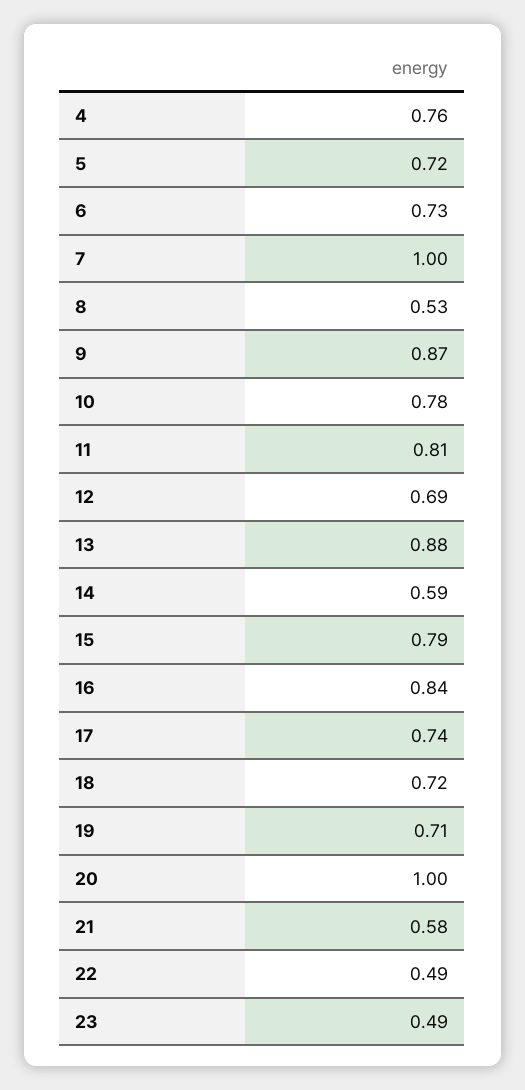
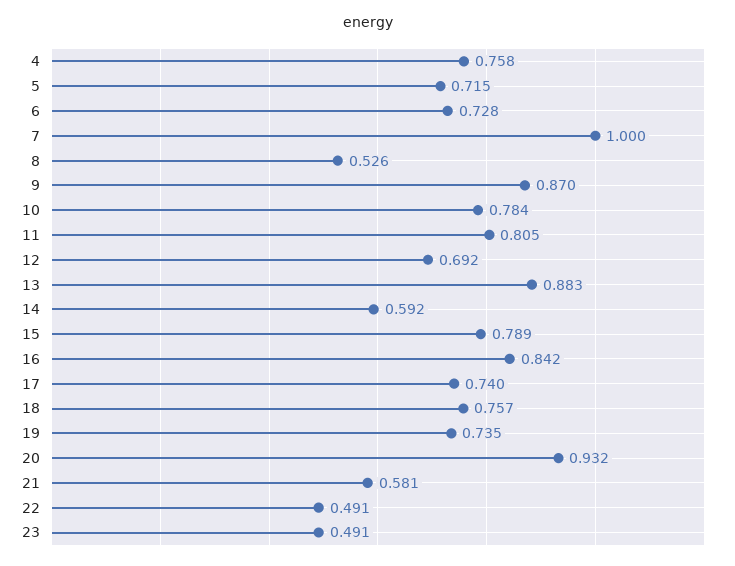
  {
    "4": 0.758,
    "5": 0.715,
    "6": 0.728,
    "7": 1,
    "8": 0.526,
    "9": 0.87,
    "10": 0.784,
    "11": 0.805,
    "12": 0.692,
    "13": 0.883,
    "14": 0.592,
    "15": 0.789,
    "16": 0.842,
    "17": 0.74,
-   "18": 0.72,
+   "18": 0.757,
-   "19": 0.71,
+   "19": 0.735,
-   "20": 1,
+   "20": 0.932,
    "21": 0.581,
    "22": 0.491,
    "23": 0.491
  }

